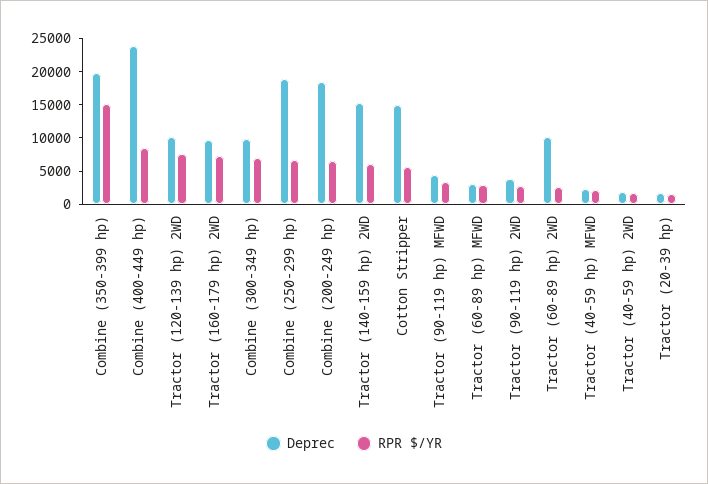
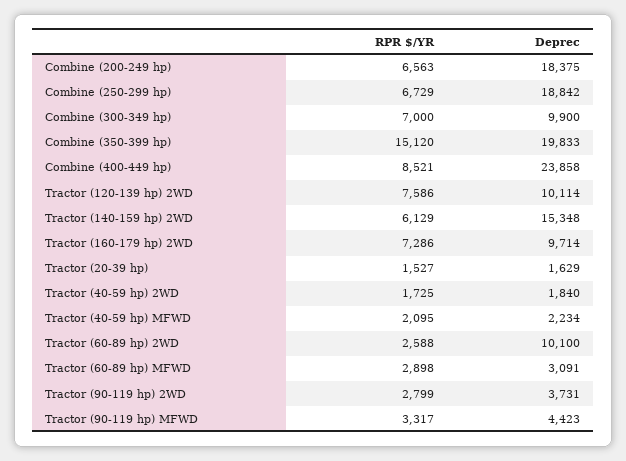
  {
    "Deprec": {
      "Combine (350-399 hp)": 19833,
      "Combine (400-449 hp)": 23858,
      "Tractor (120-139 hp) 2WD": 10114,
      "Tractor (160-179 hp) 2WD": 9714,
      "Combine (300-349 hp)": 9900,
      "Combine (250-299 hp)": 18842,
      "Combine (200-249 hp)": 18375,
      "Tractor (140-159 hp) 2WD": 15348,
-     "Cotton Stripper": 15000,
      "Tractor (90-119 hp) MFWD": 4423,
      "Tractor (60-89 hp) MFWD": 3091,
      "Tractor (90-119 hp) 2WD": 3731,
      "Tractor (60-89 hp) 2WD": 10100,
      "Tractor (40-59 hp) MFWD": 2234,
      "Tractor (40-59 hp) 2WD": 1840,
      "Tractor (20-39 hp)": 1629
    },
    "RPR $/YR": {
      "Combine (350-399 hp)": 15120,
      "Combine (400-449 hp)": 8521,
      "Tractor (120-139 hp) 2WD": 7586,
      "Tractor (160-179 hp) 2WD": 7286,
      "Combine (300-349 hp)": 7000,
      "Combine (250-299 hp)": 6729,
      "Combine (200-249 hp)": 6563,
      "Tractor (140-159 hp) 2WD": 6129,
-     "Cotton Stripper": 5000,
      "Tractor (90-119 hp) MFWD": 3317,
      "Tractor (60-89 hp) MFWD": 2898,
      "Tractor (90-119 hp) 2WD": 2799,
      "Tractor (60-89 hp) 2WD": 2588,
      "Tractor (40-59 hp) MFWD": 2095,
      "Tractor (40-59 hp) 2WD": 1725,
      "Tractor (20-39 hp)": 1527
    }
  }

